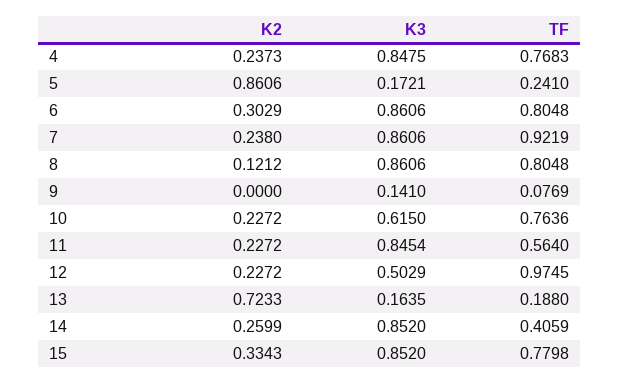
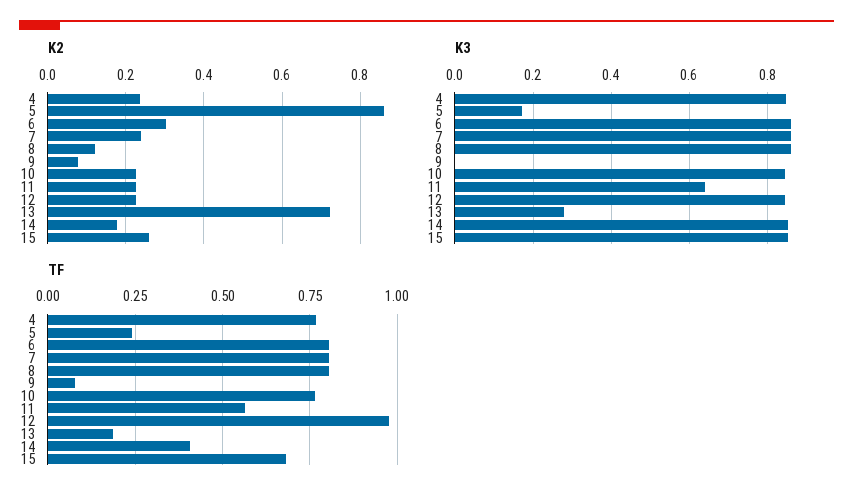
  {
    "K2": {
      "4": 0.2373,
      "5": 0.8606,
      "6": 0.3029,
      "7": 0.238,
      "8": 0.1212,
-     "9": 0,
+     "9": 0.08,
      "10": 0.2272,
      "11": 0.2272,
      "12": 0.2272,
      "13": 0.7233,
-     "14": 0.2599,
+     "14": 0.18,
-     "15": 0.3343
+     "15": 0.26
    },
    "K3": {
      "4": 0.8475,
      "5": 0.1721,
      "6": 0.8606,
      "7": 0.8606,
      "8": 0.8606,
-     "9": 0.141,
+     "9": 0,
-     "10": 0.615,
+     "10": 0.84,
-     "11": 0.8454,
+     "11": 0.64,
-     "12": 0.5029,
+     "12": 0.84,
-     "13": 0.1635,
+     "13": 0.28,
      "14": 0.852,
      "15": 0.852
    },
    "TF": {
      "4": 0.7683,
      "5": 0.241,
      "6": 0.8048,
-     "7": 0.9219,
+     "7": 0.8,
      "8": 0.8048,
      "9": 0.0769,
      "10": 0.7636,
      "11": 0.564,
      "12": 0.9745,
      "13": 0.188,
      "14": 0.4059,
-     "15": 0.7798
+     "15": 0.675
    }
  }

